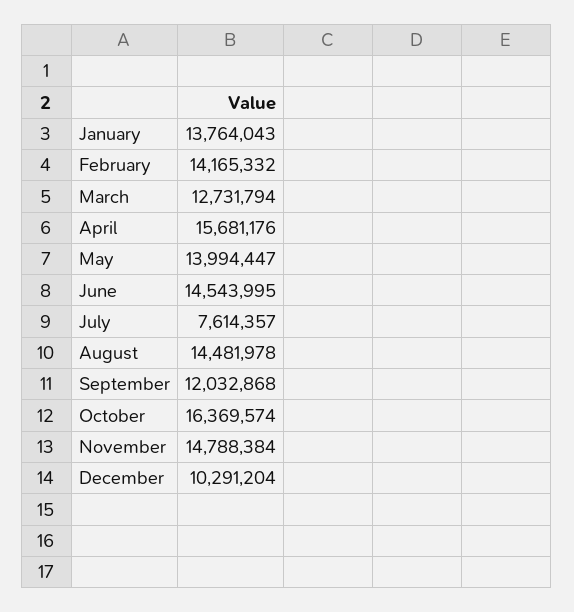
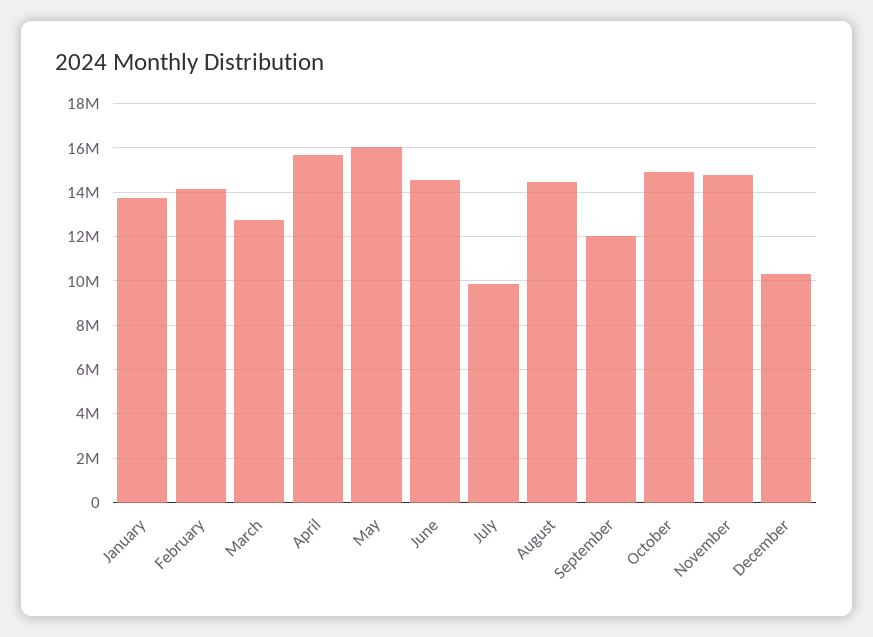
  {
    "January": 13764043,
    "February": 14165332,
    "March": 12731794,
    "April": 15681176,
-   "May": 13994447,
+   "May": 16000000,
    "June": 14543995,
-   "July": 7614357,
+   "July": 10000000,
    "August": 14481978,
    "September": 12032868,
-   "October": 16369574,
+   "October": 15000000,
    "November": 14788384,
    "December": 10291204
  }

